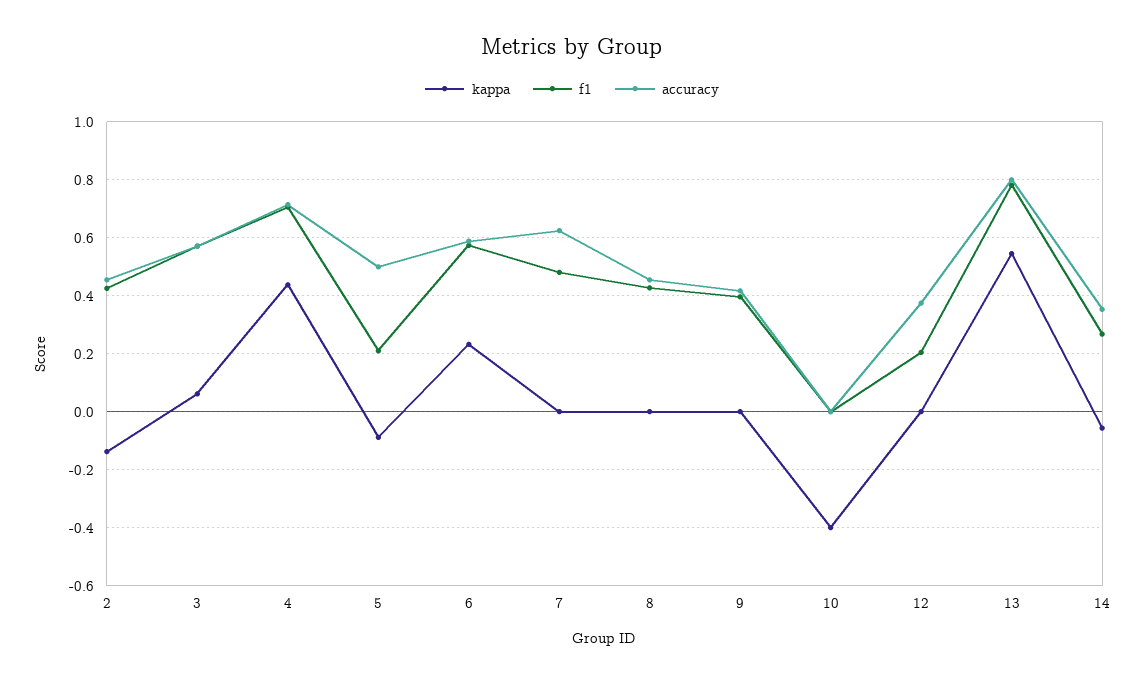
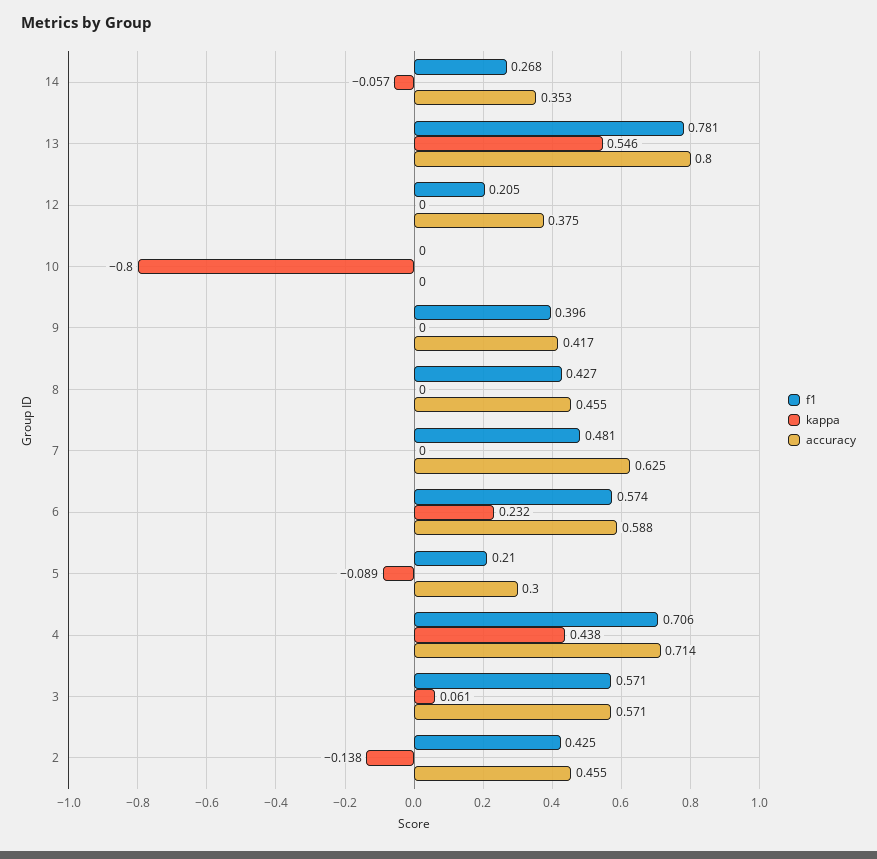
  {
    "kappa": {
      "2": -0.138,
      "3": 0.061,
      "4": 0.438,
      "5": -0.089,
      "6": 0.232,
      "7": 0,
      "8": 0,
      "9": 0,
-     "10": -0.4,
+     "10": -0.8,
      "12": 0,
      "13": 0.546,
      "14": -0.057
    },
    "f1": {
      "2": 0.425,
      "3": 0.571,
      "4": 0.706,
      "5": 0.21,
      "6": 0.574,
      "7": 0.481,
      "8": 0.427,
      "9": 0.396,
      "10": 0,
      "12": 0.205,
      "13": 0.781,
      "14": 0.268
    },
    "accuracy": {
      "2": 0.455,
      "3": 0.571,
      "4": 0.714,
-     "5": 0.5,
+     "5": 0.3,
      "6": 0.588,
      "7": 0.625,
      "8": 0.455,
      "9": 0.417,
      "10": 0,
      "12": 0.375,
      "13": 0.8,
      "14": 0.353
    }
  }

